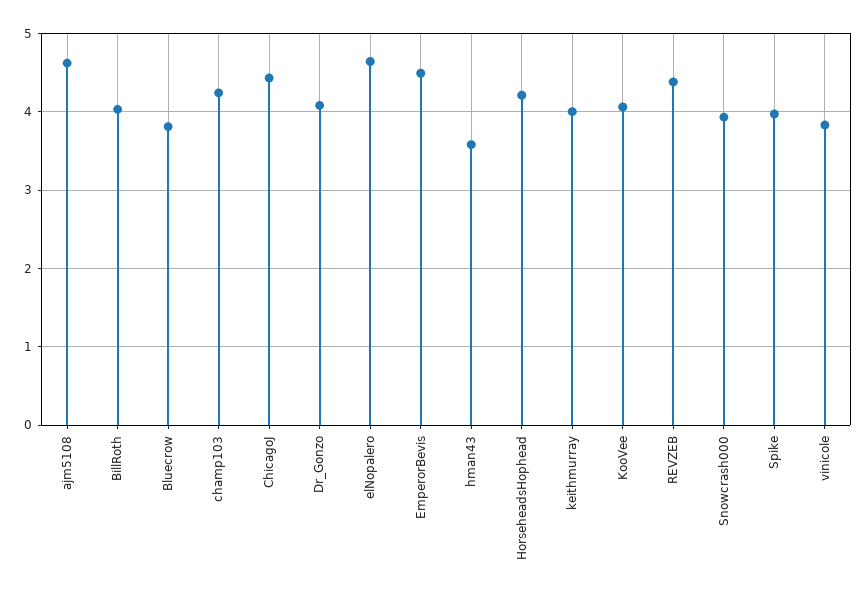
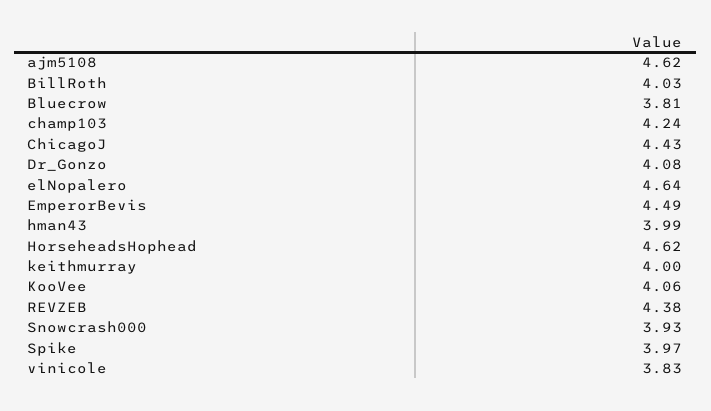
  {
    "ajm5108": 4.62,
    "BillRoth": 4.03,
    "Bluecrow": 3.81,
    "champ103": 4.24,
    "ChicagoJ": 4.43,
    "Dr_Gonzo": 4.08,
    "elNopalero": 4.64,
    "EmperorBevis": 4.49,
-   "hman43": 3.6,
+   "hman43": 3.99,
-   "HorseheadsHophead": 4.2,
+   "HorseheadsHophead": 4.62,
    "keithmurray": 4,
    "KooVee": 4.06,
    "REVZEB": 4.38,
    "Snowcrash000": 3.93,
    "Spike": 3.97,
    "vinicole": 3.83
  }

